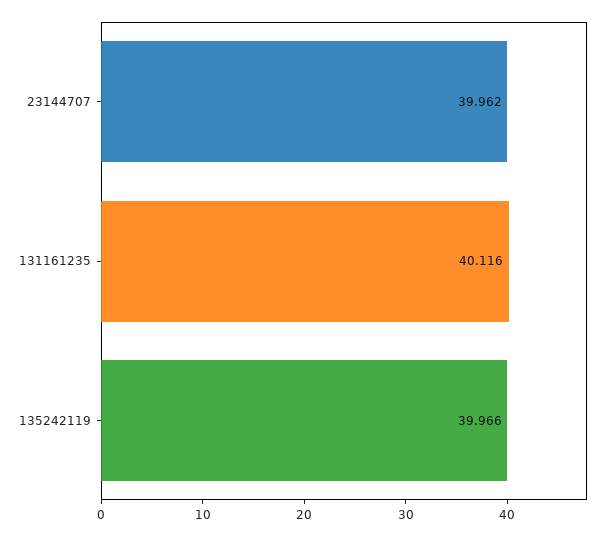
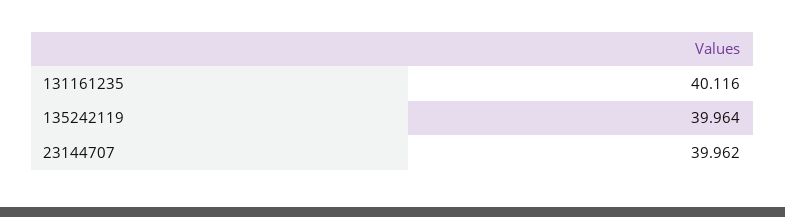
  {
    "23144707": 39.962,
    "131161235": 40.116,
-   "135242119": 39.966
+   "135242119": 39.964
  }

